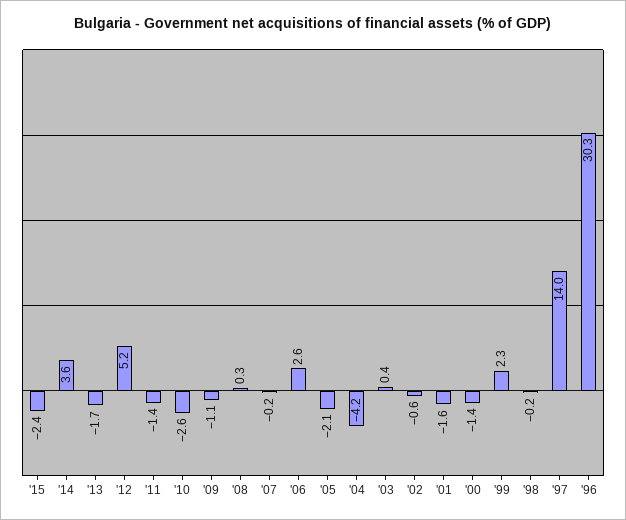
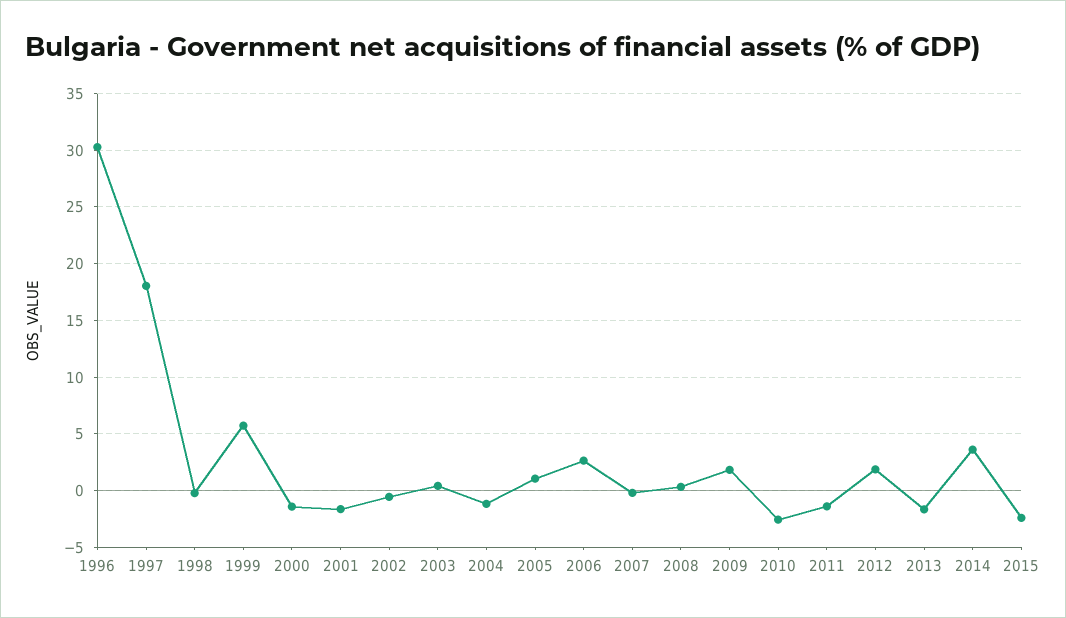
  {
    "'15": -2.4,
    "'14": 3.6,
    "'13": -1.7,
-   "'12": 5.2,
+   "'12": 2,
    "'11": -1.4,
    "'10": -2.6,
-   "'09": -1.1,
+   "'09": 2,
    "'08": 0.3,
    "'07": -0.2,
    "'06": 2.6,
-   "'05": -2.1,
+   "'05": 1,
-   "'04": -4.2,
+   "'04": -1,
    "'03": 0.4,
    "'02": -0.6,
    "'01": -1.6,
    "'00": -1.4,
-   "'99": 2.3,
+   "'99": 6,
    "'98": -0.2,
-   "'97": 14,
+   "'97": 18,
    "'96": 30.3
  }

